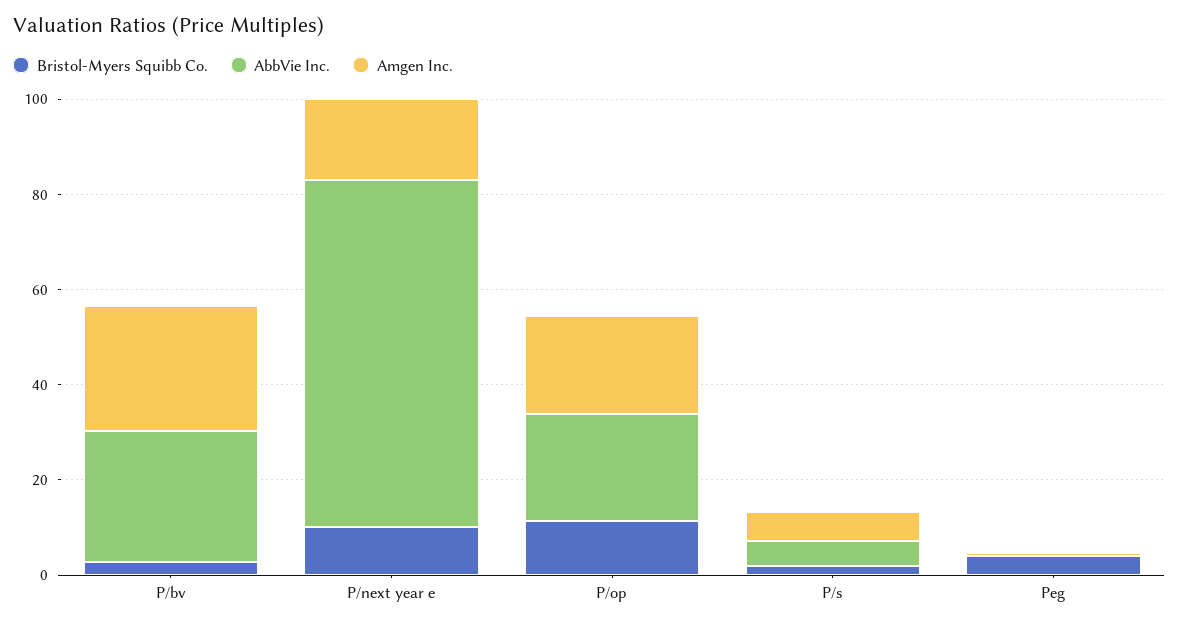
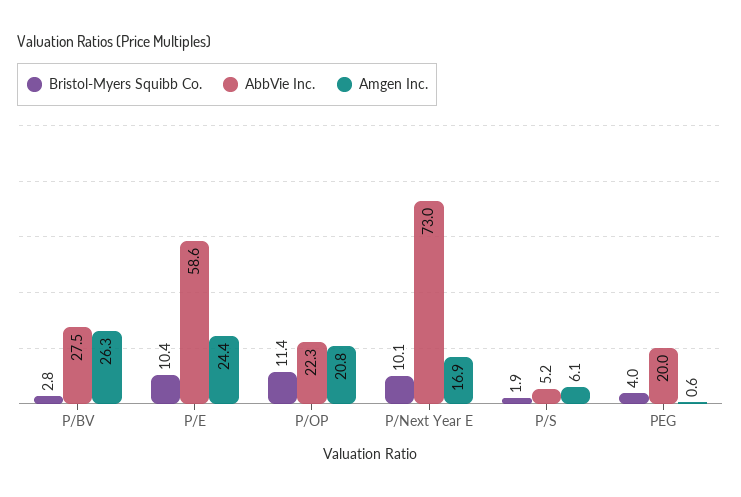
  {
    "Bristol-Myers Squibb Co.": {
      "P/bv": 2.8,
      "P/next year e": 10.1,
      "P/op": 11.4,
      "P/s": 1.9,
-     "Peg": 4
+     "Peg": 4,
+     "P/E": 10.4
    },
    "AbbVie Inc.": {
      "P/bv": 27.5,
      "P/next year e": 73,
      "P/op": 22.3,
      "P/s": 5.2,
-     "Peg": 0
+     "Peg": 20,
+     "P/E": 58.6
    },
    "Amgen Inc.": {
      "P/bv": 26.3,
      "P/next year e": 16.9,
      "P/op": 20.8,
      "P/s": 6.1,
-     "Peg": 0.6
+     "Peg": 0.6,
+     "P/E": 24.4
    }
  }

